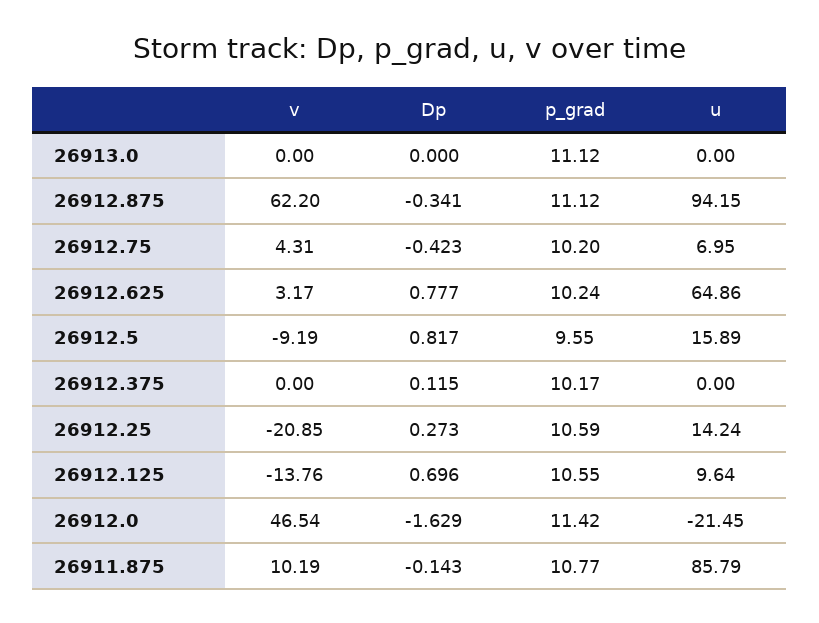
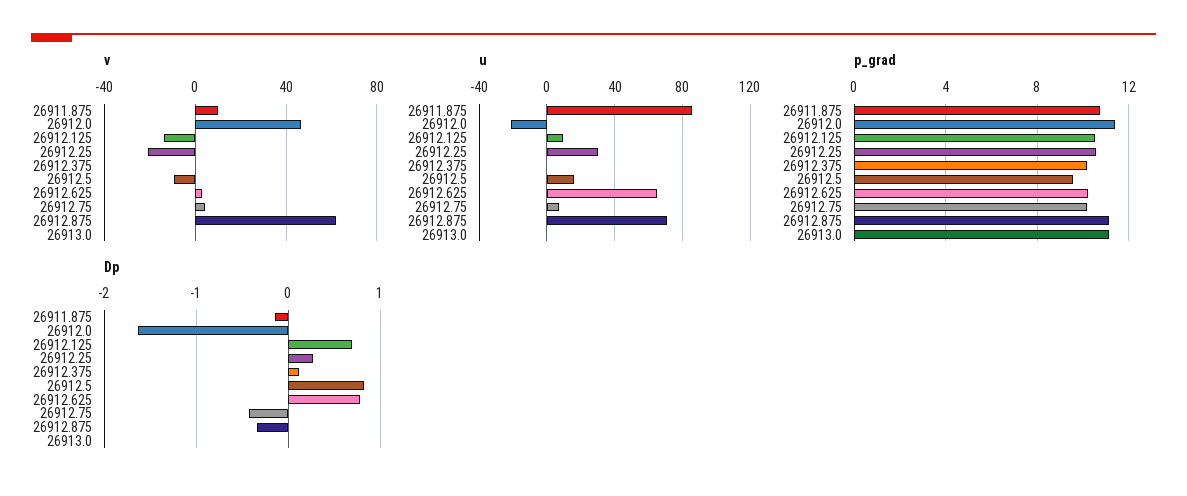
  {
    "v": {
      "26913.0": 0,
      "26912.875": 62.2,
      "26912.75": 4.31,
      "26912.625": 3.17,
      "26912.5": -9.19,
      "26912.375": 0,
      "26912.25": -20.85,
      "26912.125": -13.76,
      "26912.0": 46.54,
      "26911.875": 10.19
    },
    "Dp": {
      "26913.0": 0,
      "26912.875": -0.341,
      "26912.75": -0.423,
      "26912.625": 0.777,
      "26912.5": 0.817,
      "26912.375": 0.115,
      "26912.25": 0.273,
      "26912.125": 0.696,
      "26912.0": -1.629,
      "26911.875": -0.143
    },
    "p_grad": {
      "26913.0": 11.12,
      "26912.875": 11.12,
      "26912.75": 10.2,
      "26912.625": 10.24,
      "26912.5": 9.55,
      "26912.375": 10.17,
      "26912.25": 10.59,
      "26912.125": 10.55,
      "26912.0": 11.42,
      "26911.875": 10.77
    },
    "u": {
      "26913.0": 0,
-     "26912.875": 94.15,
+     "26912.875": 70,
      "26912.75": 6.95,
      "26912.625": 64.86,
      "26912.5": 15.89,
      "26912.375": 0,
-     "26912.25": 14.24,
+     "26912.25": 30,
      "26912.125": 9.64,
      "26912.0": -21.45,
      "26911.875": 85.79
    }
  }

